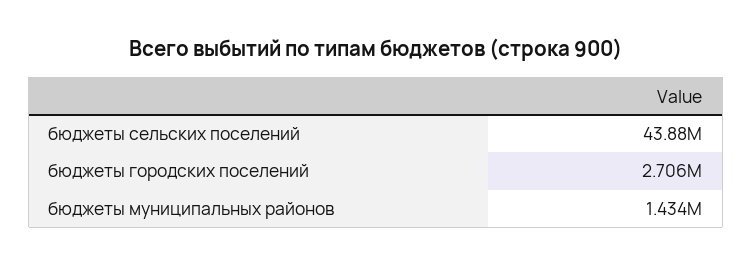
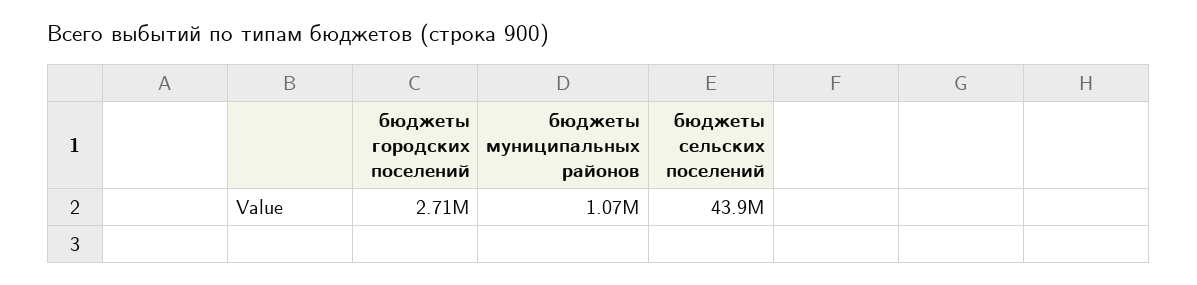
  {
    "бюджеты сельских поселений": 43880000,
    "бюджеты городских поселений": 2706000,
-   "бюджеты муниципальных районов": 1434000
+   "бюджеты муниципальных районов": 1070000
  }

